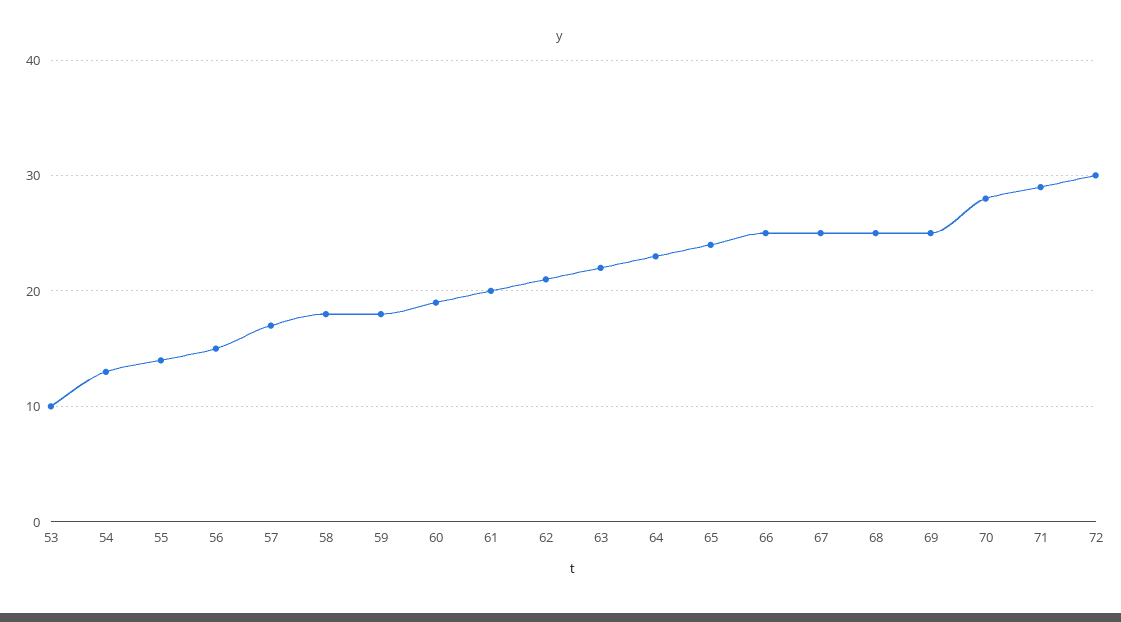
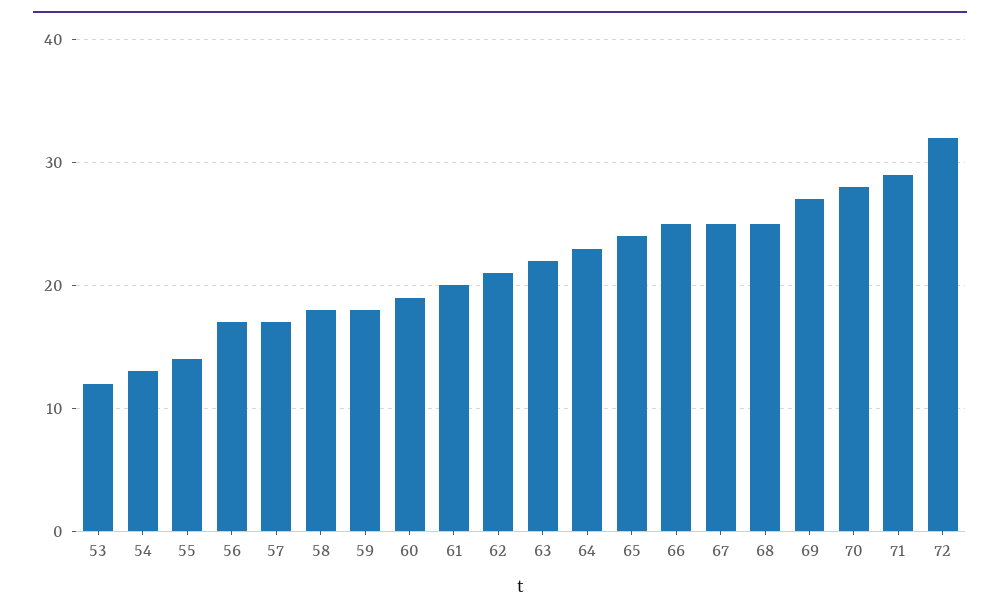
  {
-   "53": 10,
+   "53": 12,
    "54": 13,
    "55": 14,
-   "56": 15,
+   "56": 17,
    "57": 17,
    "58": 18,
    "59": 18,
    "60": 19,
    "61": 20,
    "62": 21,
    "63": 22,
    "64": 23,
    "65": 24,
    "66": 25,
    "67": 25,
    "68": 25,
-   "69": 25,
+   "69": 27,
    "70": 28,
    "71": 29,
-   "72": 30
+   "72": 32
  }

